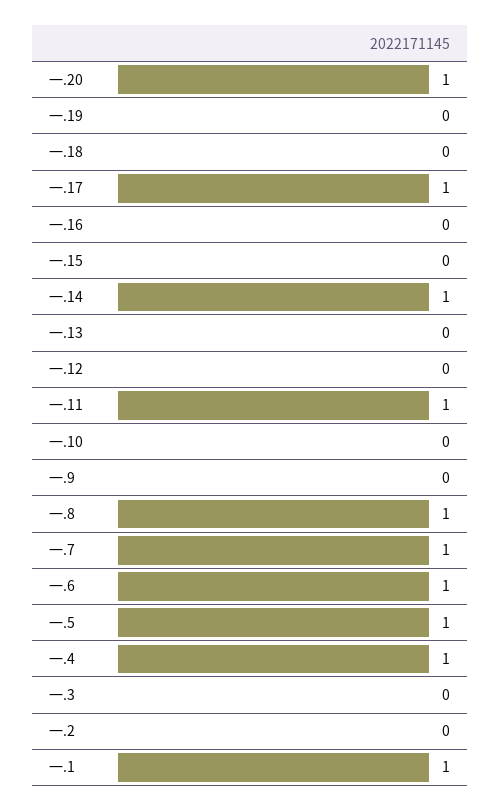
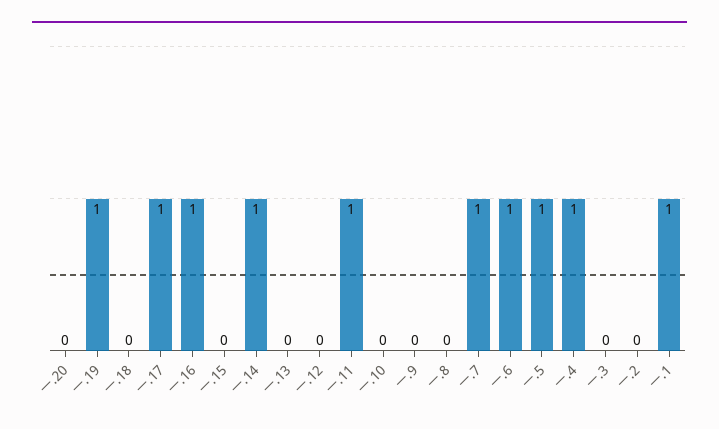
  {
-   "一.20": 1,
+   "一.20": 0,
-   "一.19": 0,
+   "一.19": 1,
    "一.18": 0,
    "一.17": 1,
-   "一.16": 0,
+   "一.16": 1,
    "一.15": 0,
    "一.14": 1,
    "一.13": 0,
    "一.12": 0,
    "一.11": 1,
    "一.10": 0,
    "一.9": 0,
-   "一.8": 1,
+   "一.8": 0,
    "一.7": 1,
    "一.6": 1,
    "一.5": 1,
    "一.4": 1,
    "一.3": 0,
    "一.2": 0,
    "一.1": 1
  }

